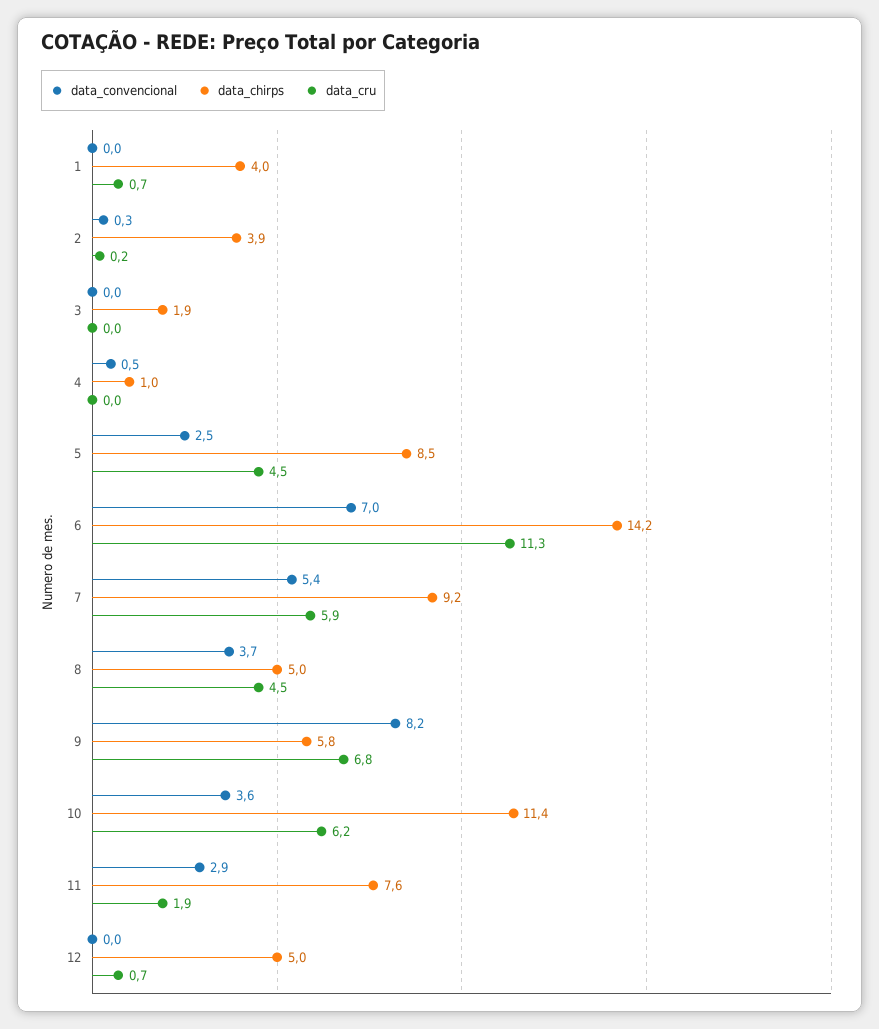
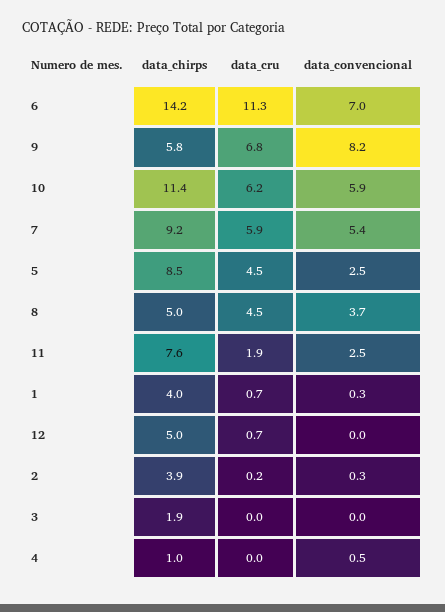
  {
    "data_convencional": {
-     "1": 0,
+     "1": 0.3,
      "2": 0.3,
      "3": 0,
      "4": 0.5,
      "5": 2.5,
      "6": 7,
      "7": 5.4,
      "8": 3.7,
      "9": 8.2,
-     "10": 3.6,
+     "10": 5.9,
-     "11": 2.9,
+     "11": 2.5,
      "12": 0
    },
    "data_chirps": {
      "1": 4,
      "2": 3.9,
      "3": 1.9,
      "4": 1,
      "5": 8.5,
      "6": 14.2,
      "7": 9.2,
      "8": 5,
      "9": 5.8,
      "10": 11.4,
      "11": 7.6,
      "12": 5
    },
    "data_cru": {
      "1": 0.7,
      "2": 0.2,
      "3": 0,
      "4": 0,
      "5": 4.5,
      "6": 11.3,
      "7": 5.9,
      "8": 4.5,
      "9": 6.8,
      "10": 6.2,
      "11": 1.9,
      "12": 0.7
    }
  }

